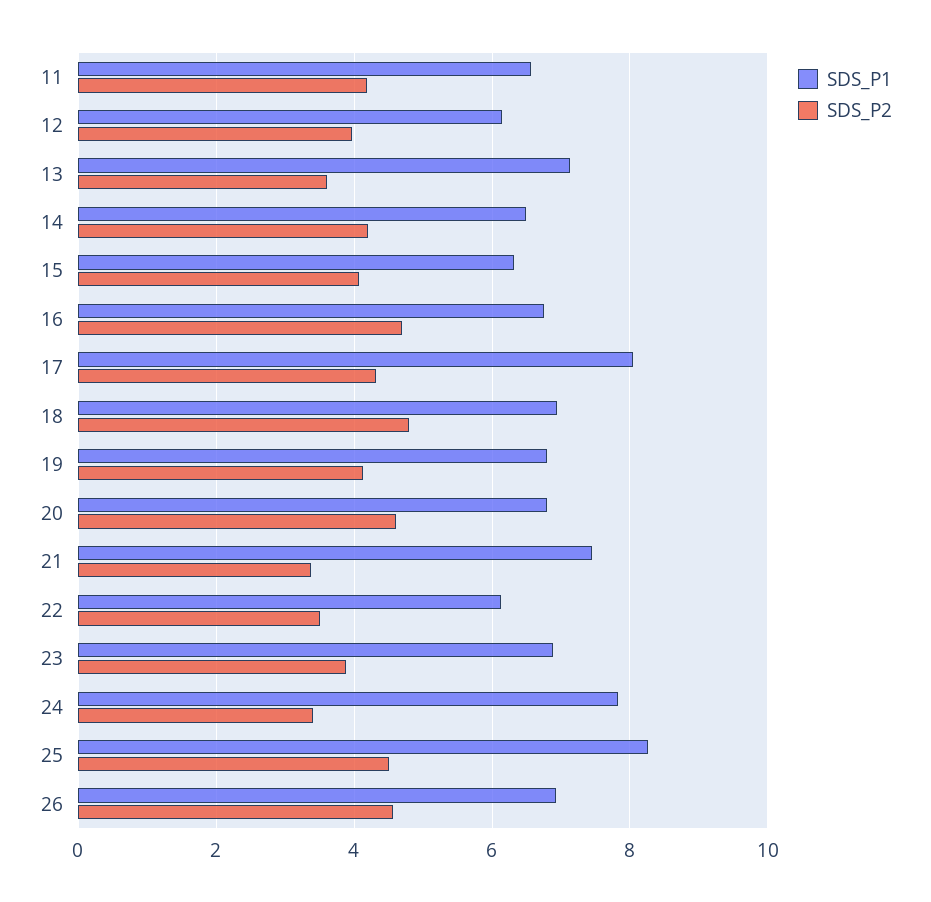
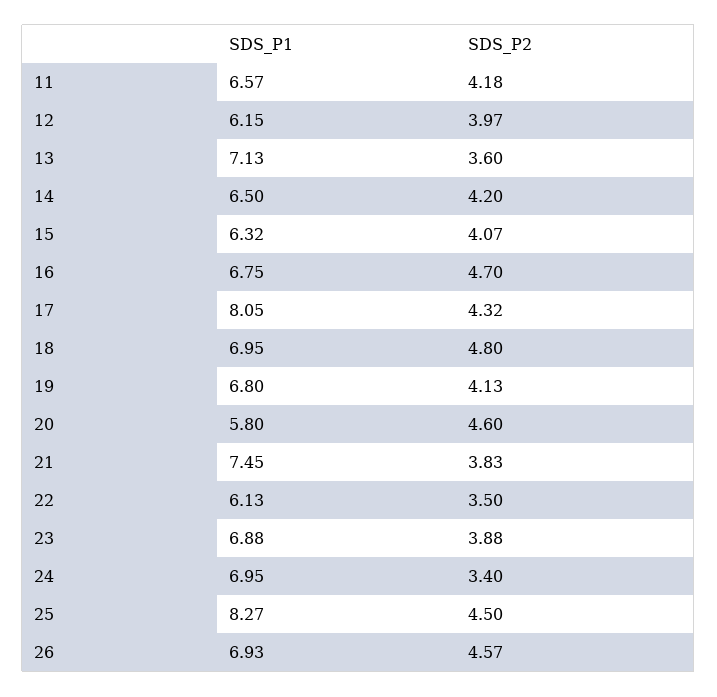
  {
    "SDS_P1": {
      "11": 6.57,
      "12": 6.15,
      "13": 7.13,
      "14": 6.5,
      "15": 6.32,
      "16": 6.75,
      "17": 8.05,
      "18": 6.95,
      "19": 6.8,
-     "20": 6.8,
+     "20": 5.8,
      "21": 7.45,
      "22": 6.13,
      "23": 6.88,
-     "24": 7.8,
+     "24": 6.95,
      "25": 8.27,
      "26": 6.93
    },
    "SDS_P2": {
      "11": 4.18,
      "12": 3.97,
      "13": 3.6,
      "14": 4.2,
      "15": 4.07,
      "16": 4.7,
      "17": 4.32,
      "18": 4.8,
      "19": 4.13,
      "20": 4.6,
-     "21": 3.4,
+     "21": 3.83,
      "22": 3.5,
      "23": 3.88,
      "24": 3.4,
      "25": 4.5,
      "26": 4.57
    }
  }

